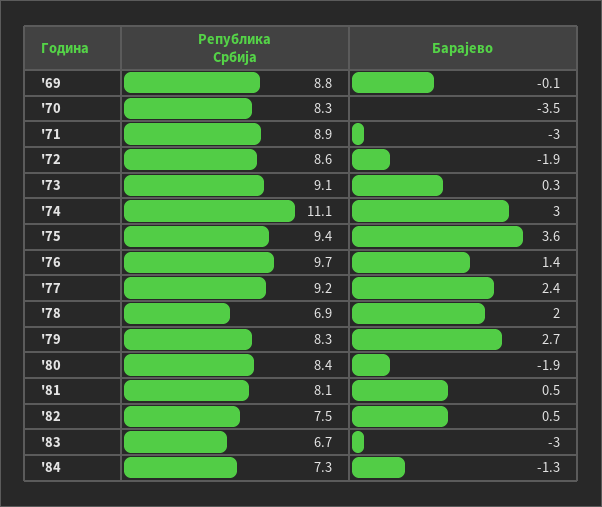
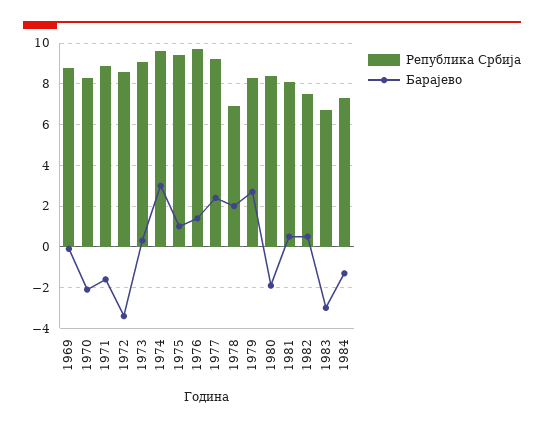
  {
    "Република Србија": {
      "'69": 8.8,
      "'70": 8.3,
      "'71": 8.9,
      "'72": 8.6,
      "'73": 9.1,
-     "'74": 11.1,
+     "'74": 9.5,
      "'75": 9.4,
      "'76": 9.7,
      "'77": 9.2,
      "'78": 6.9,
      "'79": 8.3,
      "'80": 8.4,
      "'81": 8.1,
      "'82": 7.5,
      "'83": 6.7,
      "'84": 7.3
    },
    "Барајево": {
      "'69": -0.1,
-     "'70": -3.5,
+     "'70": -2,
-     "'71": -3,
+     "'71": -1.5,
-     "'72": -1.9,
+     "'72": -3.5,
      "'73": 0.3,
      "'74": 3,
-     "'75": 3.6,
+     "'75": 1,
      "'76": 1.4,
      "'77": 2.4,
      "'78": 2,
      "'79": 2.7,
      "'80": -1.9,
      "'81": 0.5,
      "'82": 0.5,
      "'83": -3,
      "'84": -1.3
    }
  }

